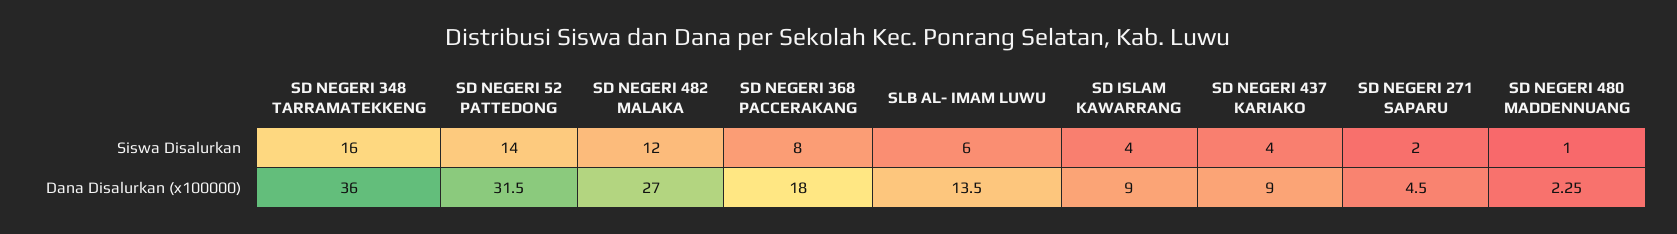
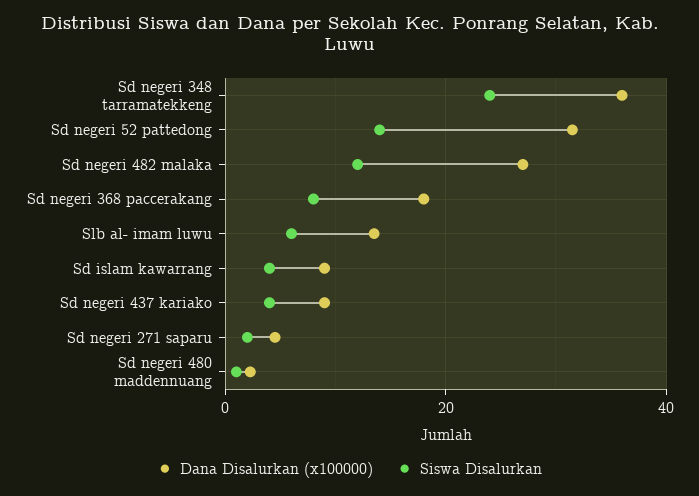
  {
    "Siswa Disalurkan": {
-     "SD NEGERI 348 TARRAMATEKKENG": 16,
+     "SD NEGERI 348 TARRAMATEKKENG": 24,
      "SD NEGERI 52 PATTEDONG": 14,
      "SD NEGERI 482 MALAKA": 12,
      "SD NEGERI 368 PACCERAKANG": 8,
      "SLB AL- IMAM LUWU": 6,
      "SD ISLAM KAWARRANG": 4,
      "SD NEGERI 437 KARIAKO": 4,
      "SD NEGERI 271 SAPARU": 2,
      "SD NEGERI 480 MADDENNUANG": 1
    },
    "Dana Disalurkan (x100000)": {
      "SD NEGERI 348 TARRAMATEKKENG": 36,
      "SD NEGERI 52 PATTEDONG": 31.5,
      "SD NEGERI 482 MALAKA": 27,
      "SD NEGERI 368 PACCERAKANG": 18,
      "SLB AL- IMAM LUWU": 13.5,
      "SD ISLAM KAWARRANG": 9,
      "SD NEGERI 437 KARIAKO": 9,
      "SD NEGERI 271 SAPARU": 4.5,
      "SD NEGERI 480 MADDENNUANG": 2.25
    }
  }

